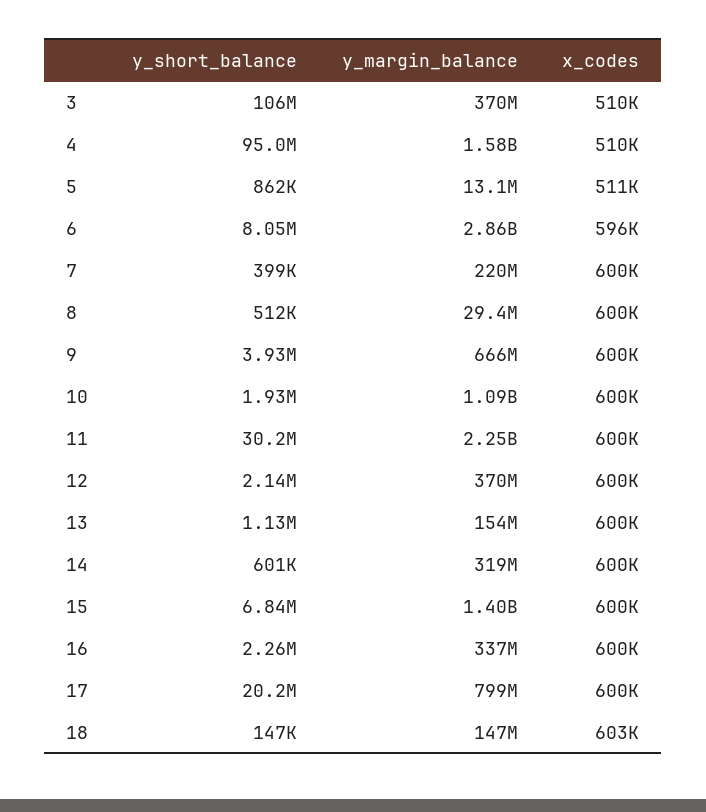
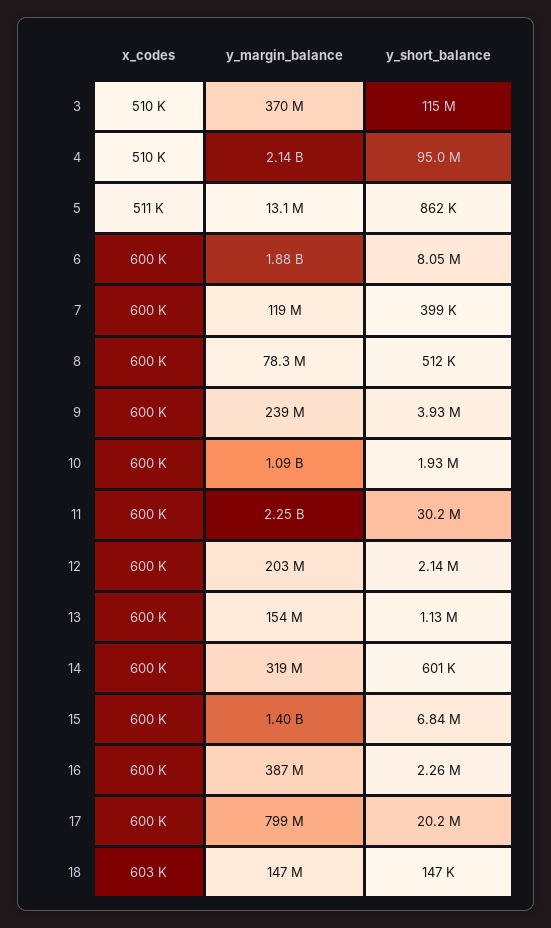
  {
    "y_short_balance": {
-     "3": 106000000,
+     "3": 115000000,
      "4": 95000000,
      "5": 862000,
      "6": 8050000,
      "7": 399000,
      "8": 512000,
      "9": 3930000,
      "10": 1930000,
      "11": 30200000,
      "12": 2140000,
      "13": 1130000,
      "14": 601000,
      "15": 6840000,
      "16": 2260000,
      "17": 20200000,
      "18": 147000
    },
    "y_margin_balance": {
      "3": 370000000,
-     "4": 1580000000,
+     "4": 2140000000,
      "5": 13100000,
-     "6": 2860000000,
+     "6": 1880000000,
-     "7": 220000000,
+     "7": 119000000,
-     "8": 29400000,
+     "8": 78300000,
-     "9": 666000000,
+     "9": 239000000,
      "10": 1090000000,
      "11": 2250000000,
-     "12": 370000000,
+     "12": 203000000,
      "13": 154000000,
      "14": 319000000,
      "15": 1400000000,
-     "16": 337000000,
+     "16": 387000000,
      "17": 799000000,
      "18": 147000000
    },
    "x_codes": {
      "3": 510000,
      "4": 510000,
      "5": 511000,
-     "6": 596000,
+     "6": 600000,
      "7": 600000,
      "8": 600000,
      "9": 600000,
      "10": 600000,
      "11": 600000,
      "12": 600000,
      "13": 600000,
      "14": 600000,
      "15": 600000,
      "16": 600000,
      "17": 600000,
      "18": 603000
    }
  }

